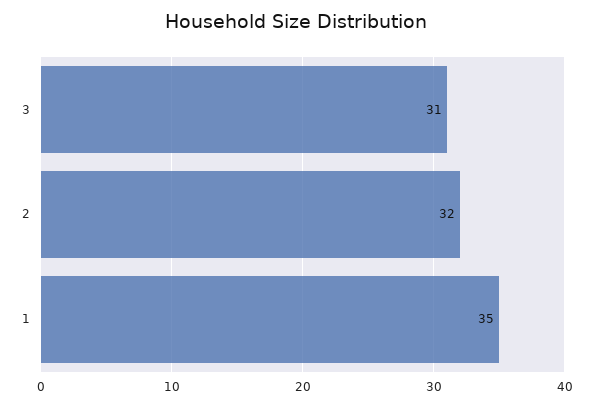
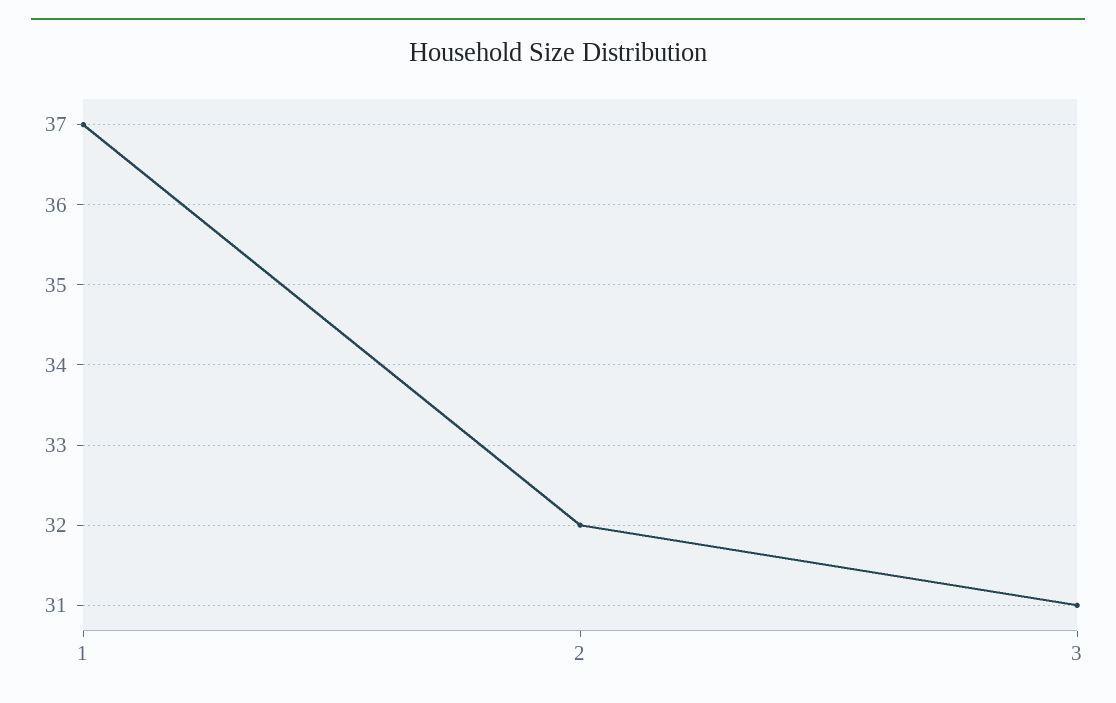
  {
    "3": 31,
    "2": 32,
-   "1": 35
+   "1": 37
  }

